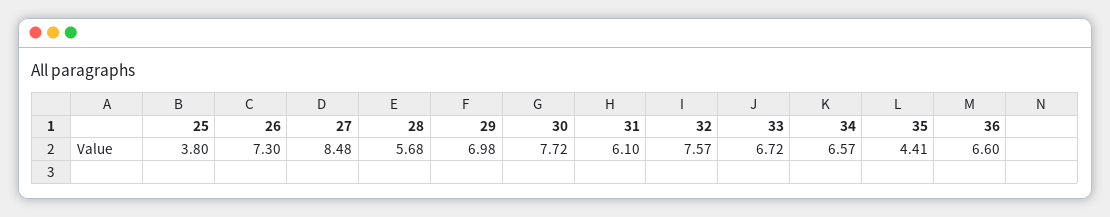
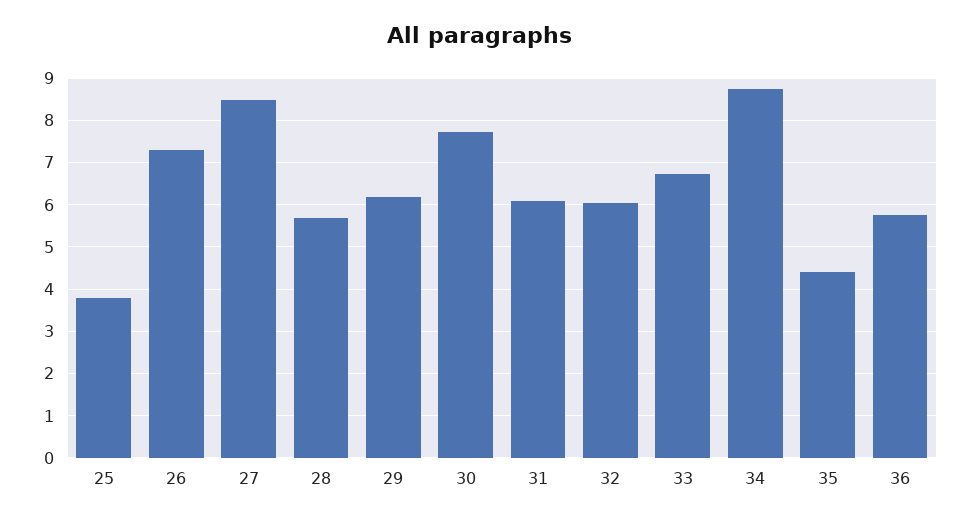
  {
    "25": 3.8,
    "26": 7.3,
    "27": 8.48,
    "28": 5.68,
-   "29": 6.98,
+   "29": 6.2,
    "30": 7.72,
    "31": 6.1,
-   "32": 7.57,
+   "32": 6,
    "33": 6.72,
-   "34": 6.57,
+   "34": 8.8,
    "35": 4.41,
-   "36": 6.6
+   "36": 5.8
  }

